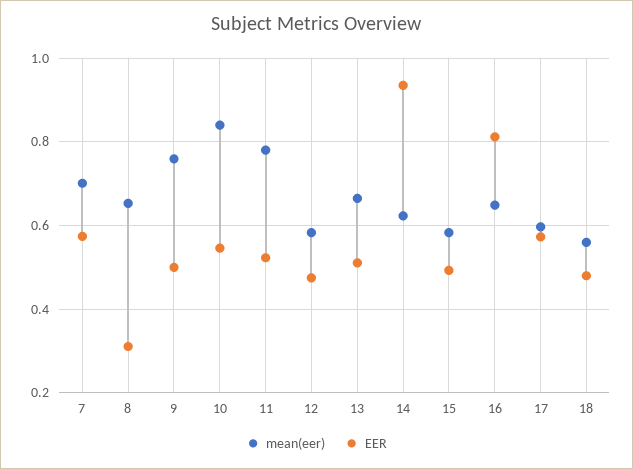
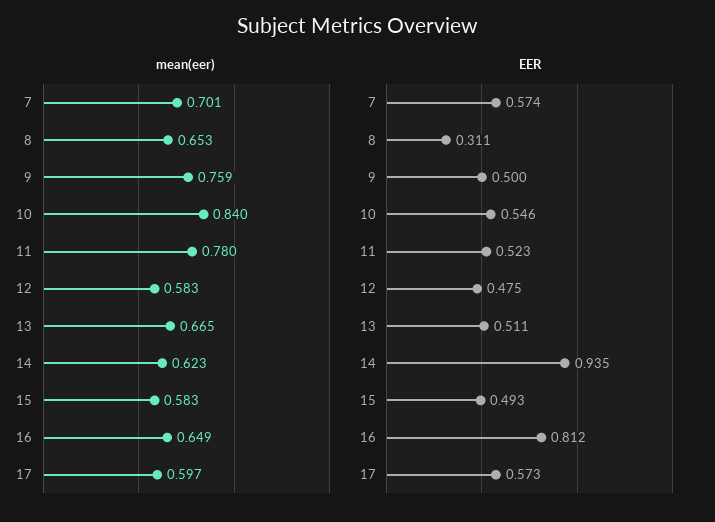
  {
    "mean(eer)": {
      "7": 0.701,
      "8": 0.653,
      "9": 0.759,
      "10": 0.84,
      "11": 0.78,
      "12": 0.583,
      "13": 0.665,
      "14": 0.623,
      "15": 0.583,
      "16": 0.649,
-     "17": 0.597,
+     "17": 0.597
-     "18": 0.56
    },
    "EER": {
      "7": 0.574,
      "8": 0.311,
      "9": 0.5,
      "10": 0.546,
      "11": 0.523,
      "12": 0.475,
      "13": 0.511,
      "14": 0.935,
      "15": 0.493,
      "16": 0.812,
-     "17": 0.573,
+     "17": 0.573
-     "18": 0.48
    }
  }

